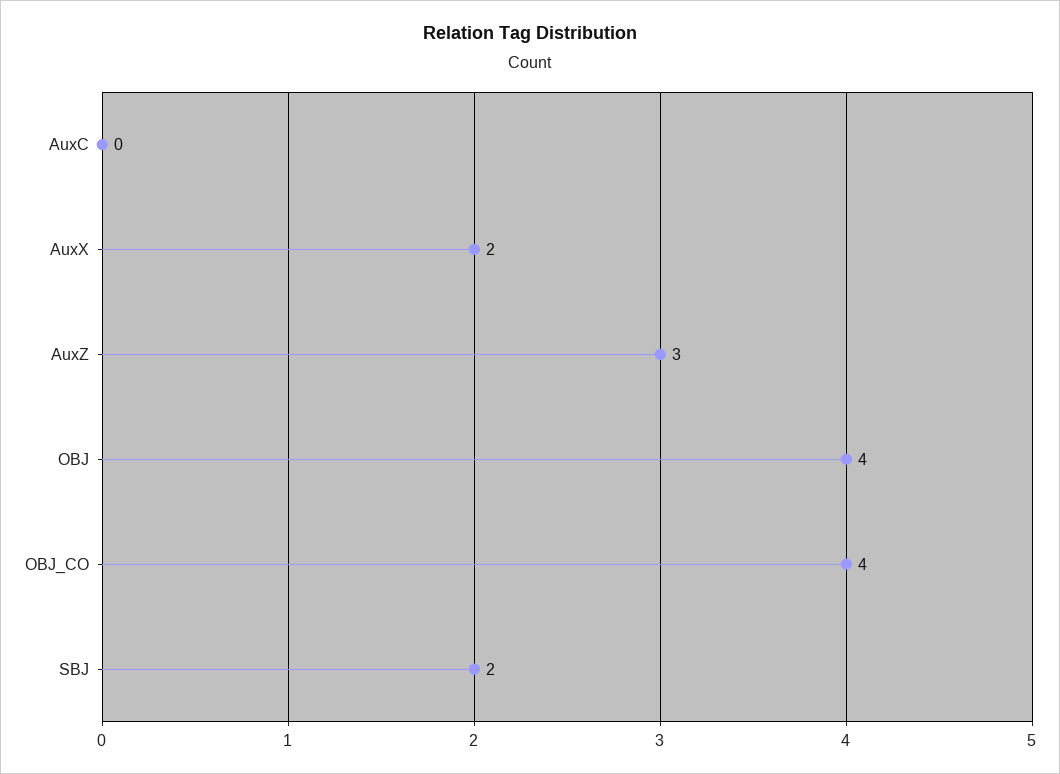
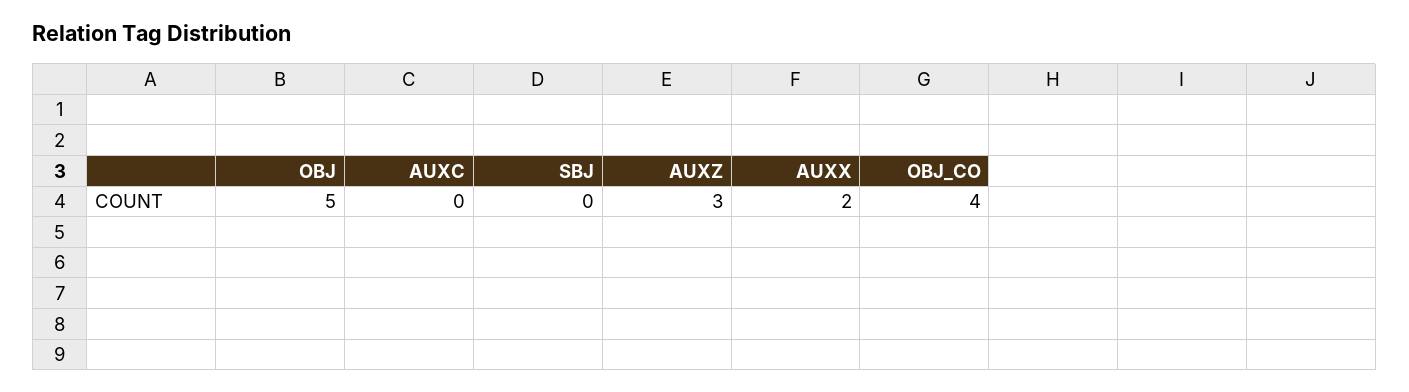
  {
    "AuxC": 0,
    "AuxX": 2,
    "AuxZ": 3,
-   "OBJ": 4,
+   "OBJ": 5,
    "OBJ_CO": 4,
-   "SBJ": 2
+   "SBJ": 0
  }

